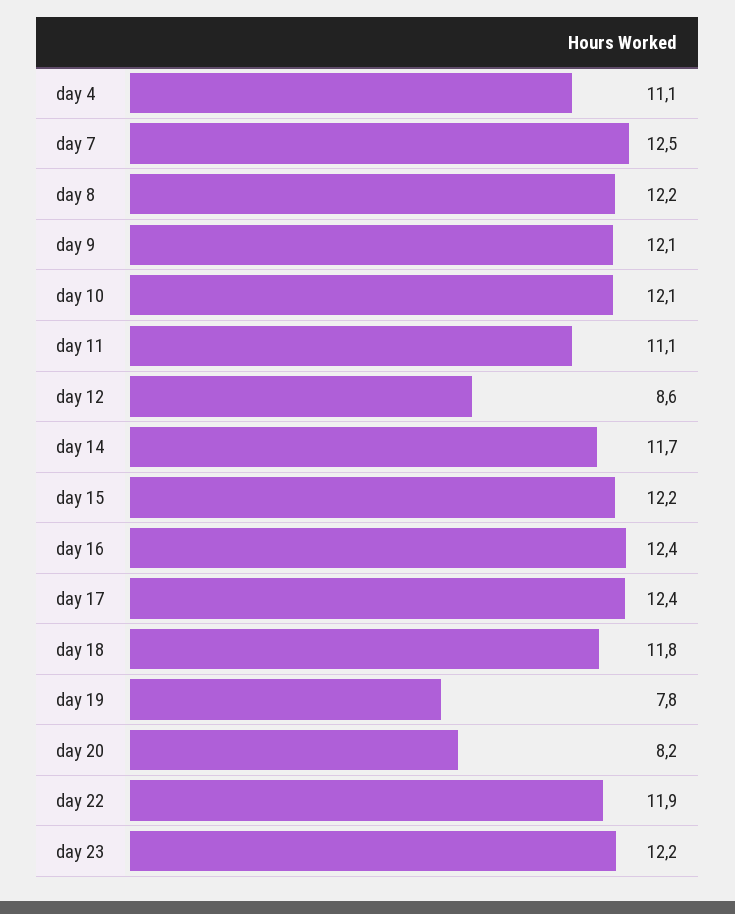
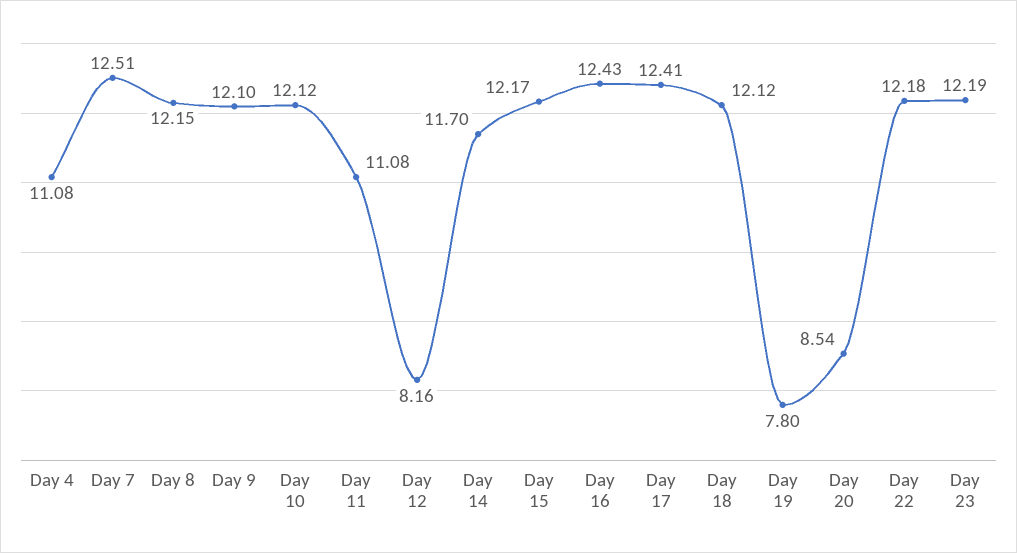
  {
    "day 4": 11.08,
    "day 7": 12.51,
    "day 8": 12.15,
    "day 9": 12.1,
    "day 10": 12.12,
    "day 11": 11.08,
-   "day 12": 8.6,
+   "day 12": 8.16,
    "day 14": 11.7,
    "day 15": 12.17,
    "day 16": 12.43,
    "day 17": 12.41,
-   "day 18": 11.8,
+   "day 18": 12.12,
    "day 19": 7.8,
-   "day 20": 8.2,
+   "day 20": 8.54,
-   "day 22": 11.9,
+   "day 22": 12.18,
    "day 23": 12.19
  }

